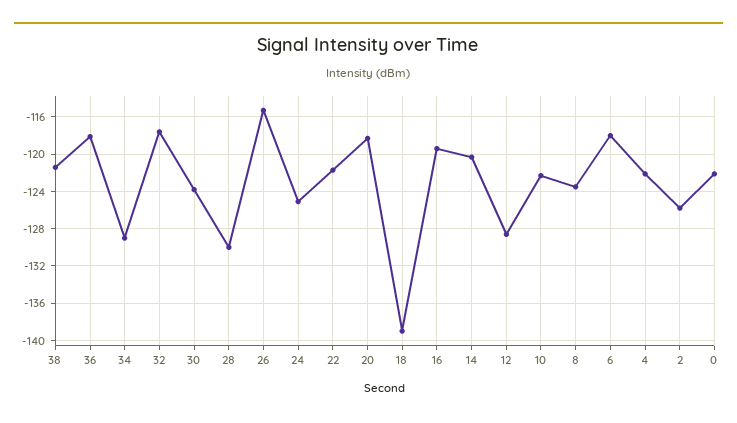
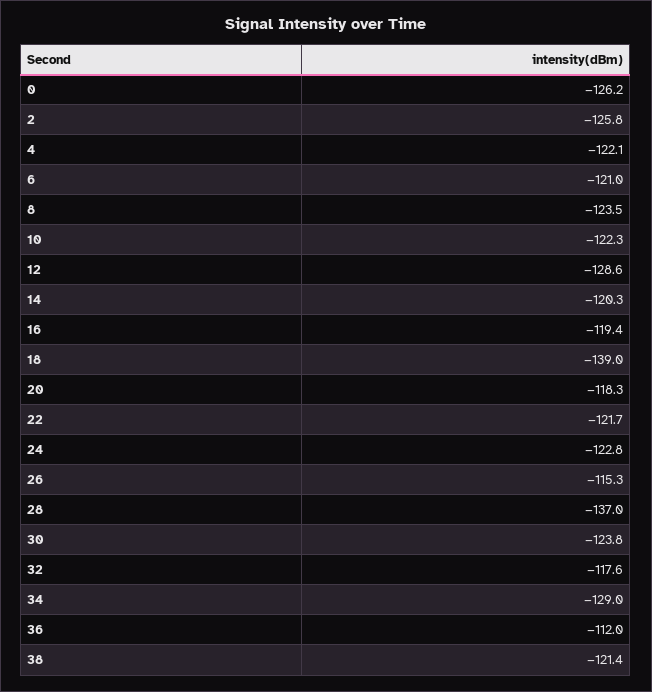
  {
    "38": -121.4,
-   "36": -118,
+   "36": -112,
    "34": -129,
    "32": -117.6,
    "30": -123.8,
-   "28": -130,
+   "28": -137,
    "26": -115.3,
-   "24": -125,
+   "24": -122.8,
    "22": -121.7,
    "20": -118.3,
    "18": -139,
    "16": -119.4,
    "14": -120.3,
    "12": -128.6,
    "10": -122.3,
    "8": -123.5,
-   "6": -118,
+   "6": -121,
    "4": -122.1,
    "2": -125.8,
-   "0": -122
+   "0": -126.2
  }

